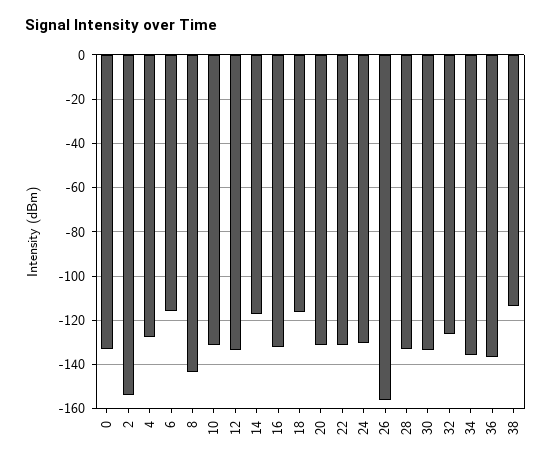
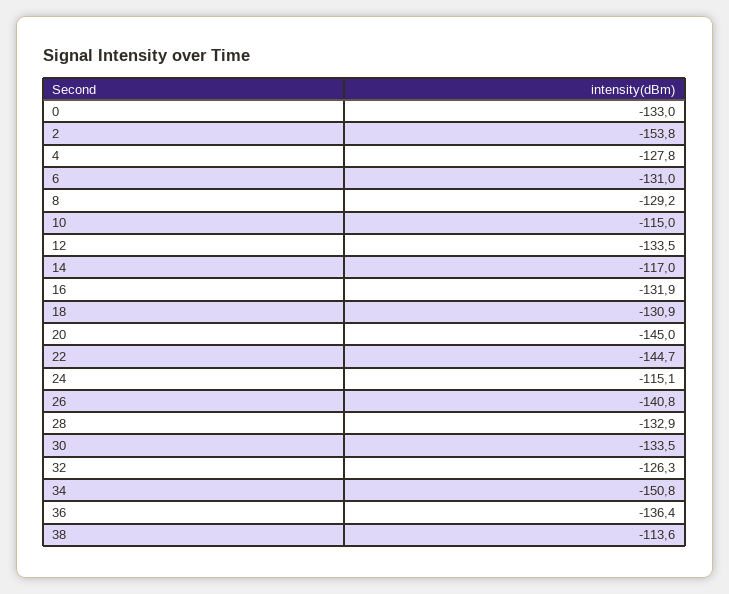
  {
    "0": -133,
    "2": -153.8,
    "4": -127.8,
-   "6": -115,
+   "6": -131,
-   "8": -145,
+   "8": -129.2,
-   "10": -130,
+   "10": -115,
    "12": -133.5,
    "14": -117,
    "16": -131.9,
-   "18": -115,
+   "18": -130.9,
-   "20": -130,
+   "20": -145,
-   "22": -130,
+   "22": -144.7,
-   "24": -130,
+   "24": -115.1,
-   "26": -155,
+   "26": -140.8,
    "28": -132.9,
    "30": -133.5,
    "32": -126.3,
-   "34": -135,
+   "34": -150.8,
    "36": -136.4,
    "38": -113.6
  }

